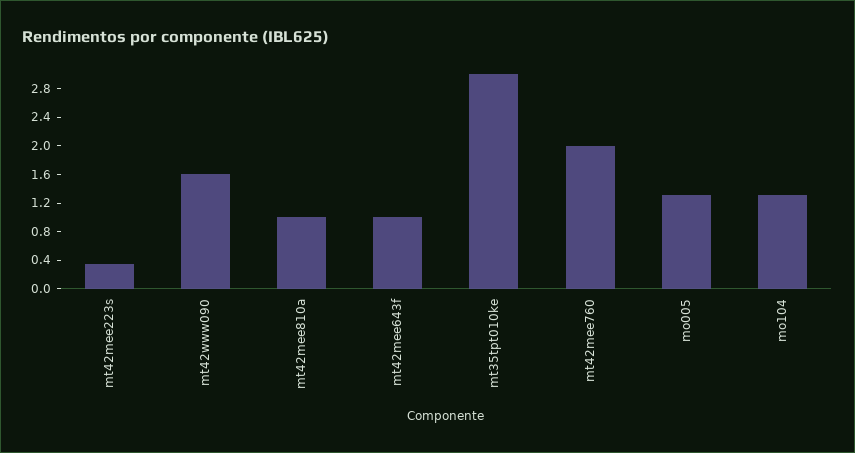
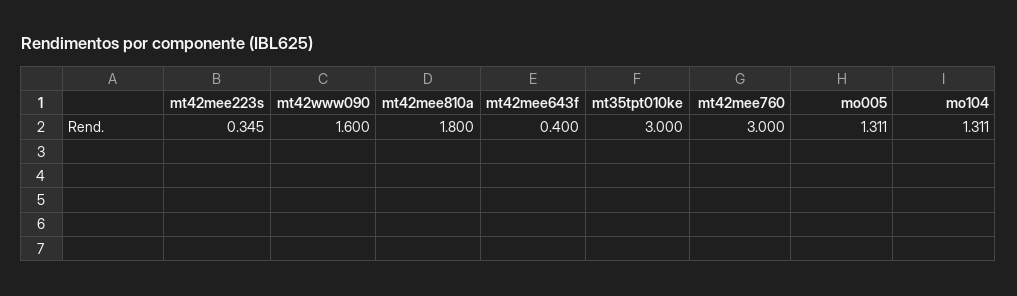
  {
    "mt42mee223s": 0.345,
    "mt42www090": 1.6,
-   "mt42mee810a": 1,
+   "mt42mee810a": 1.8,
-   "mt42mee643f": 1,
+   "mt42mee643f": 0.4,
    "mt35tpt010ke": 3,
-   "mt42mee760": 2,
+   "mt42mee760": 3,
    "mo005": 1.311,
    "mo104": 1.311
  }

